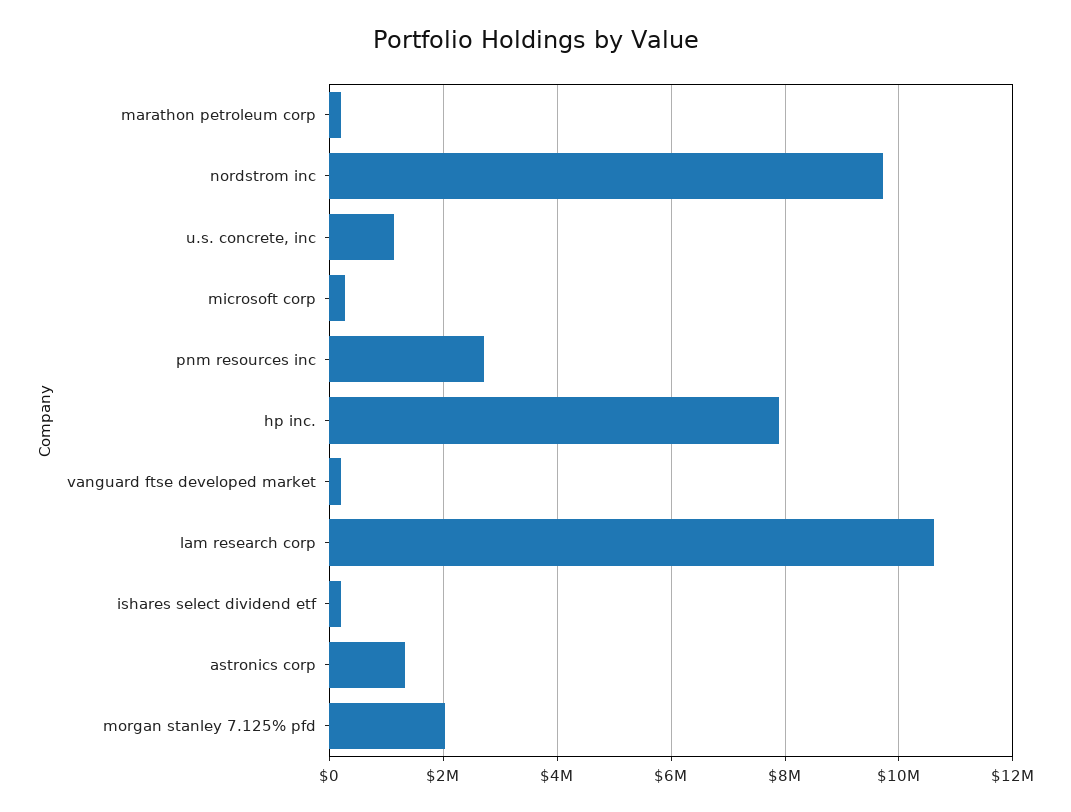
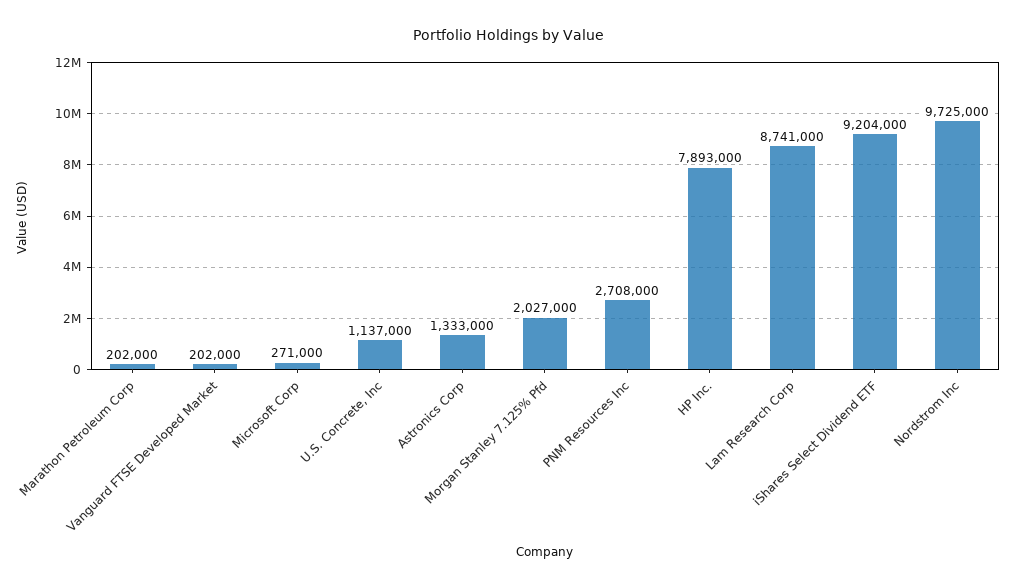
  {
    "marathon petroleum corp": 202000,
    "nordstrom inc": 9725000,
    "u.s. concrete, inc": 1137000,
    "microsoft corp": 271000,
    "pnm resources inc": 2708000,
    "hp inc.": 7893000,
    "vanguard ftse developed market": 202000,
-   "lam research corp": 10600000,
+   "lam research corp": 8741000,
-   "ishares select dividend etf": 200000,
+   "ishares select dividend etf": 9204000,
    "astronics corp": 1333000,
    "morgan stanley 7.125% pfd": 2027000
  }

